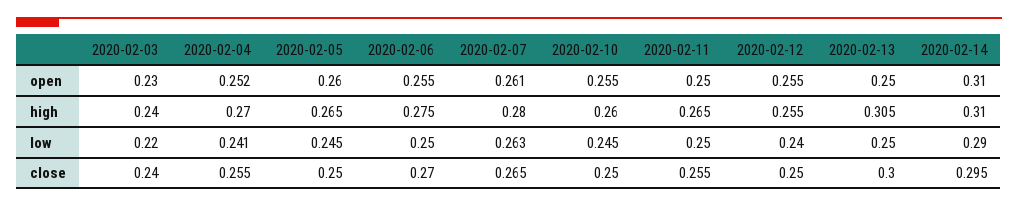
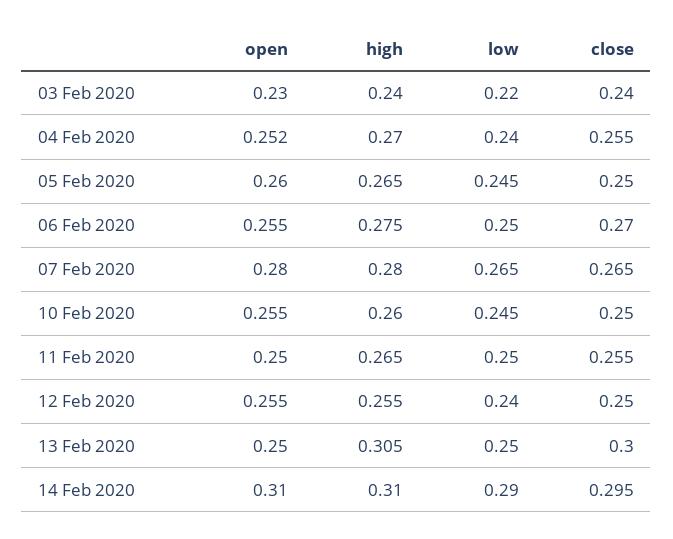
  {
    "2020-02-03": {
      "open": 0.23,
      "high": 0.24,
      "low": 0.22,
      "close": 0.24
    },
    "2020-02-04": {
      "open": 0.252,
      "high": 0.27,
-     "low": 0.241,
+     "low": 0.24,
      "close": 0.255
    },
    "2020-02-05": {
      "open": 0.26,
      "high": 0.265,
      "low": 0.245,
      "close": 0.25
    },
    "2020-02-06": {
      "open": 0.255,
      "high": 0.275,
      "low": 0.25,
      "close": 0.27
    },
    "2020-02-07": {
-     "open": 0.261,
+     "open": 0.28,
      "high": 0.28,
-     "low": 0.263,
+     "low": 0.265,
      "close": 0.265
    },
    "2020-02-10": {
      "open": 0.255,
      "high": 0.26,
      "low": 0.245,
      "close": 0.25
    },
    "2020-02-11": {
      "open": 0.25,
      "high": 0.265,
      "low": 0.25,
      "close": 0.255
    },
    "2020-02-12": {
      "open": 0.255,
      "high": 0.255,
      "low": 0.24,
      "close": 0.25
    },
    "2020-02-13": {
      "open": 0.25,
      "high": 0.305,
      "low": 0.25,
      "close": 0.3
    },
    "2020-02-14": {
      "open": 0.31,
      "high": 0.31,
      "low": 0.29,
      "close": 0.295
    }
  }

